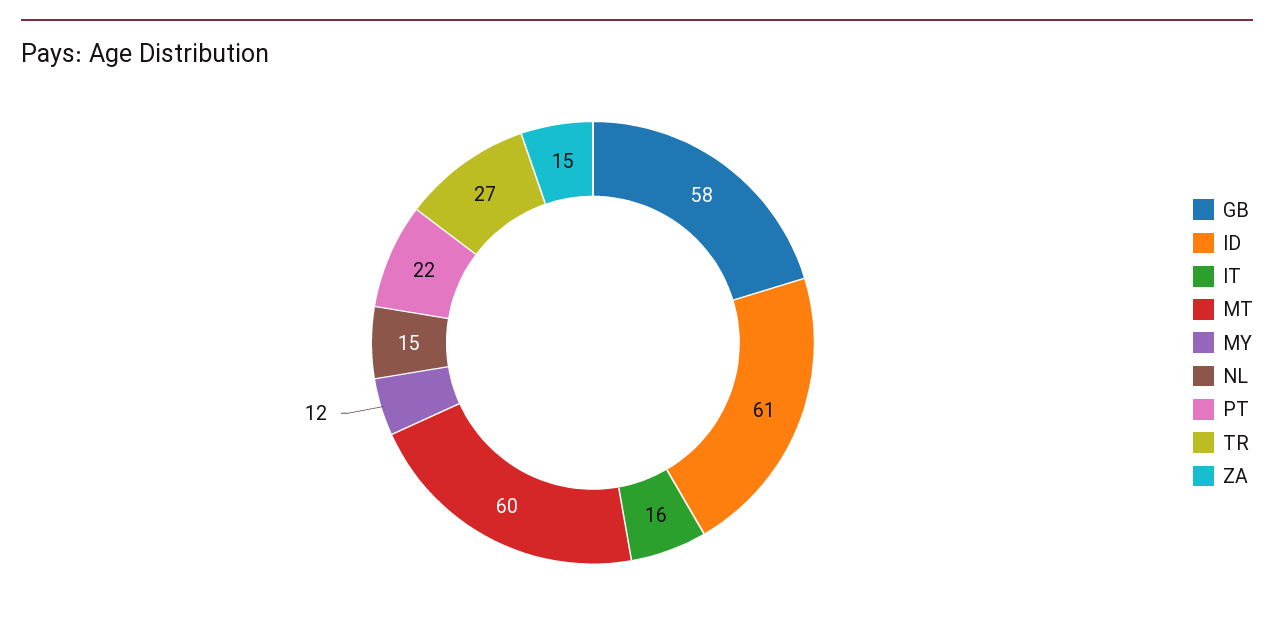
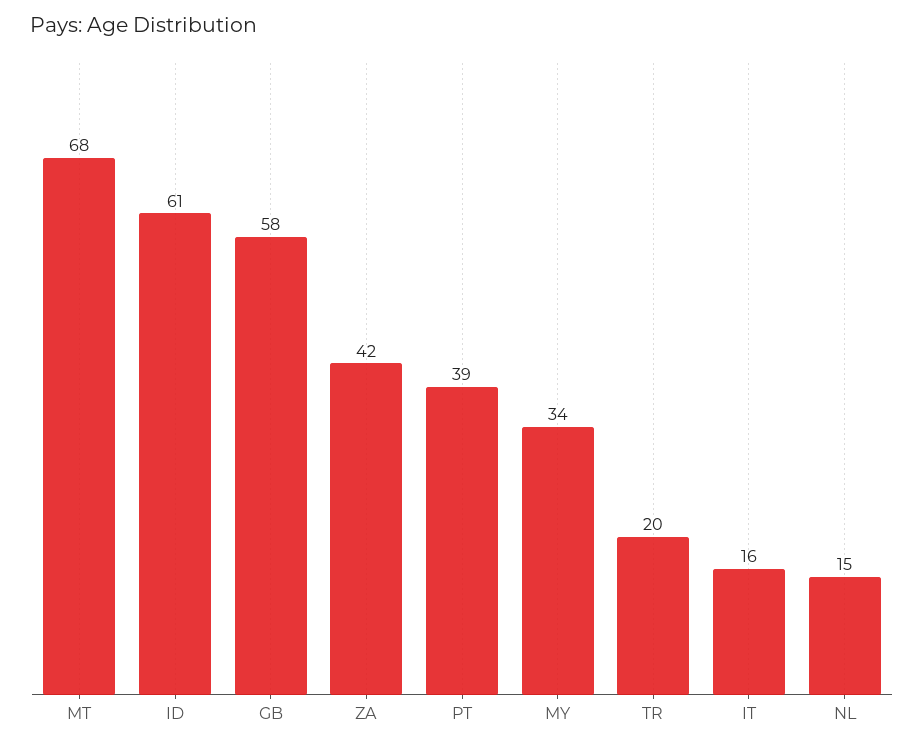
  {
    "GB": 58,
    "ID": 61,
    "IT": 16,
-   "MT": 60,
+   "MT": 68,
-   "MY": 12,
+   "MY": 34,
    "NL": 15,
-   "PT": 22,
+   "PT": 39,
-   "TR": 27,
+   "TR": 20,
-   "ZA": 15
+   "ZA": 42
  }

